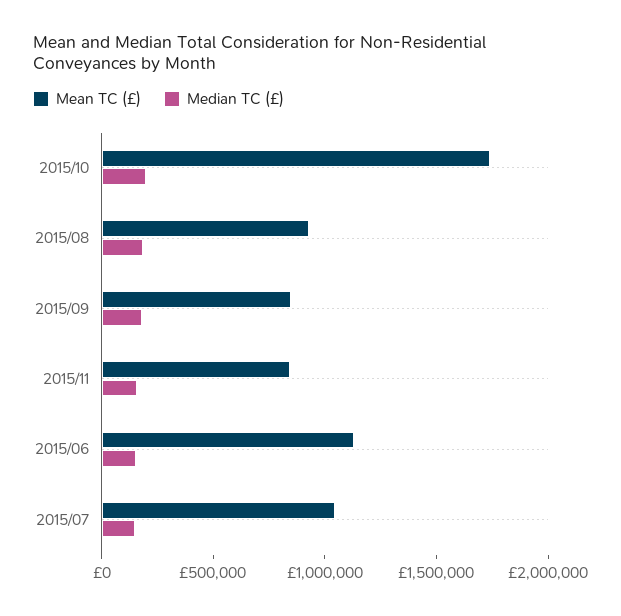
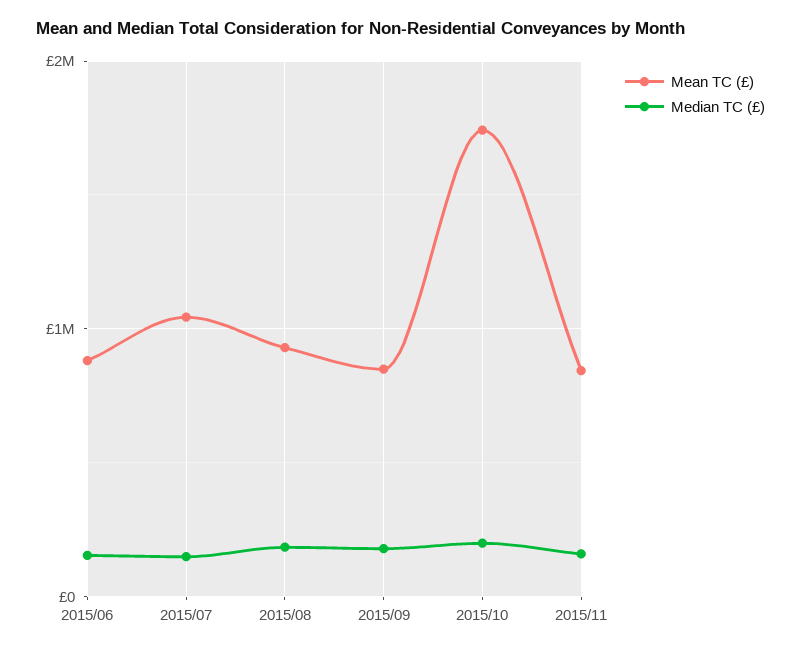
  {
    "Mean TC (£)": {
      "2015/10": 1700000,
      "2015/08": 900000,
      "2015/09": 900000,
      "2015/11": 800000,
-     "2015/06": 1100000,
+     "2015/06": 900000,
      "2015/07": 1000000
    },
    "Median TC (£)": {
      "2015/10": 200000,
      "2015/08": 200000,
      "2015/09": 200000,
      "2015/11": 200000,
      "2015/06": 200000,
      "2015/07": 200000
    }
  }

